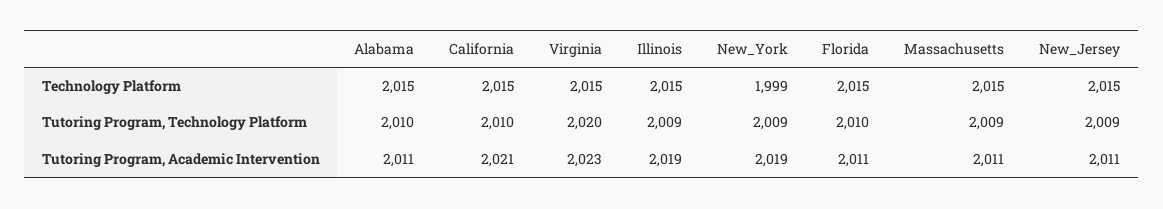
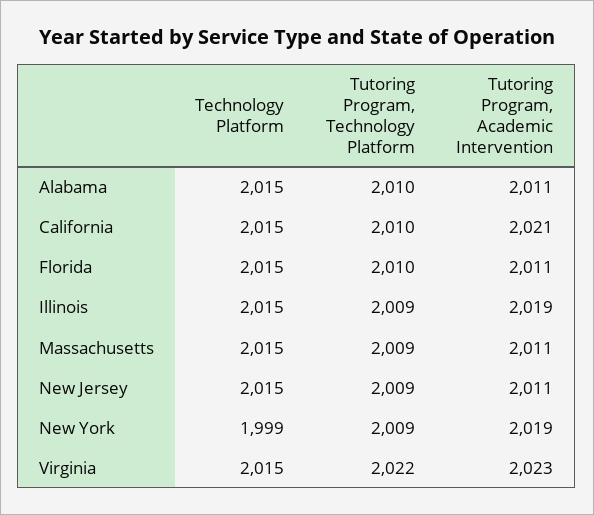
  {
    "Alabama": {
      "Technology Platform": 2015,
      "Tutoring Program, Technology Platform": 2010,
      "Tutoring Program, Academic Intervention": 2011
    },
    "California": {
      "Technology Platform": 2015,
      "Tutoring Program, Technology Platform": 2010,
      "Tutoring Program, Academic Intervention": 2021
    },
    "Virginia": {
      "Technology Platform": 2015,
-     "Tutoring Program, Technology Platform": 2020,
+     "Tutoring Program, Technology Platform": 2022,
      "Tutoring Program, Academic Intervention": 2023
    },
    "Illinois": {
      "Technology Platform": 2015,
      "Tutoring Program, Technology Platform": 2009,
      "Tutoring Program, Academic Intervention": 2019
    },
    "New_York": {
      "Technology Platform": 1999,
      "Tutoring Program, Technology Platform": 2009,
      "Tutoring Program, Academic Intervention": 2019
    },
    "Florida": {
      "Technology Platform": 2015,
      "Tutoring Program, Technology Platform": 2010,
      "Tutoring Program, Academic Intervention": 2011
    },
    "Massachusetts": {
      "Technology Platform": 2015,
      "Tutoring Program, Technology Platform": 2009,
      "Tutoring Program, Academic Intervention": 2011
    },
    "New_Jersey": {
      "Technology Platform": 2015,
      "Tutoring Program, Technology Platform": 2009,
      "Tutoring Program, Academic Intervention": 2011
    }
  }

